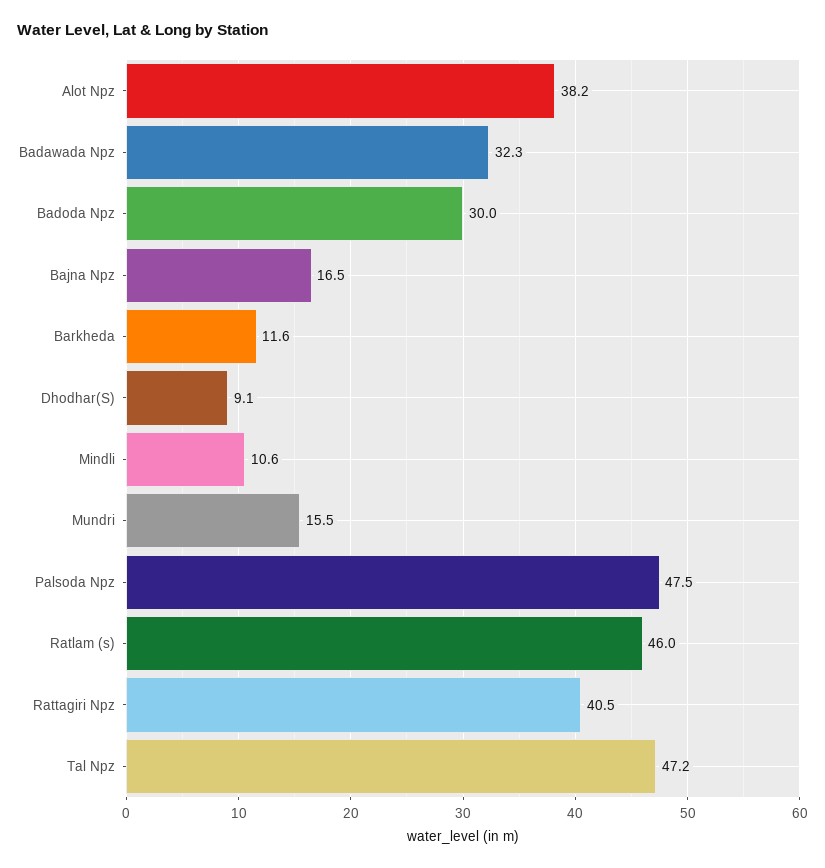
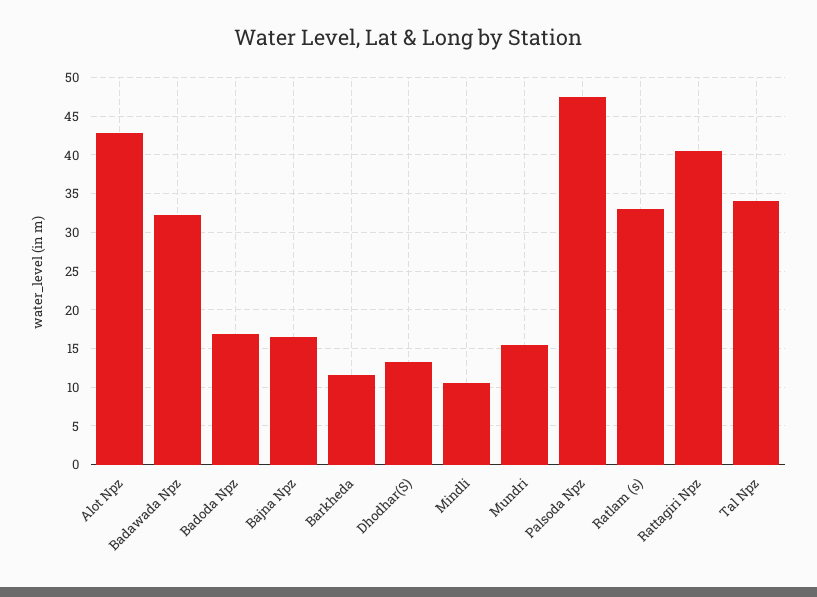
  {
-   "Alot Npz": 38.2,
+   "Alot Npz": 43,
    "Badawada Npz": 32.3,
-   "Badoda Npz": 30,
+   "Badoda Npz": 17,
    "Bajna Npz": 16.5,
    "Barkheda": 11.6,
-   "Dhodhar(S)": 9.1,
+   "Dhodhar(S)": 13,
    "Mindli": 10.6,
    "Mundri": 15.5,
    "Palsoda Npz": 47.5,
-   "Ratlam (s)": 46,
+   "Ratlam (s)": 33,
    "Rattagiri Npz": 40.5,
-   "Tal Npz": 47.2
+   "Tal Npz": 34
  }

